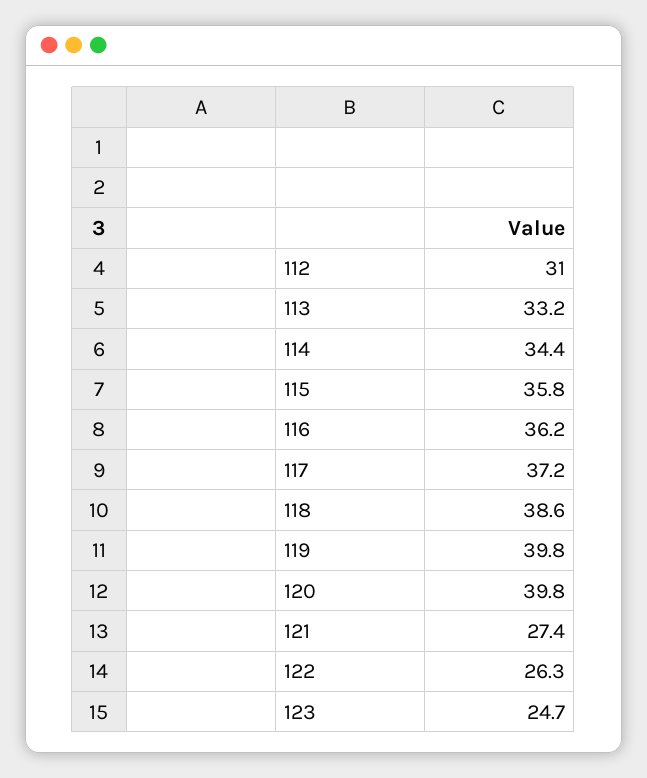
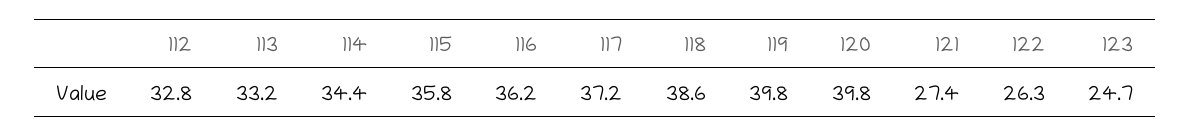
  {
-   "112": 31,
+   "112": 32.8,
    "113": 33.2,
    "114": 34.4,
    "115": 35.8,
    "116": 36.2,
    "117": 37.2,
    "118": 38.6,
    "119": 39.8,
    "120": 39.8,
    "121": 27.4,
    "122": 26.3,
    "123": 24.7
  }

